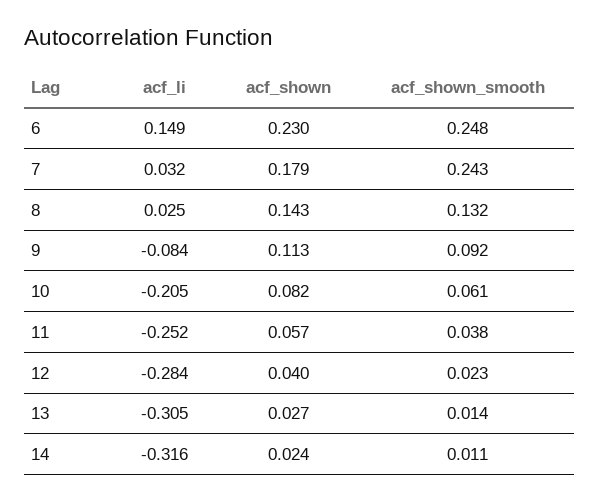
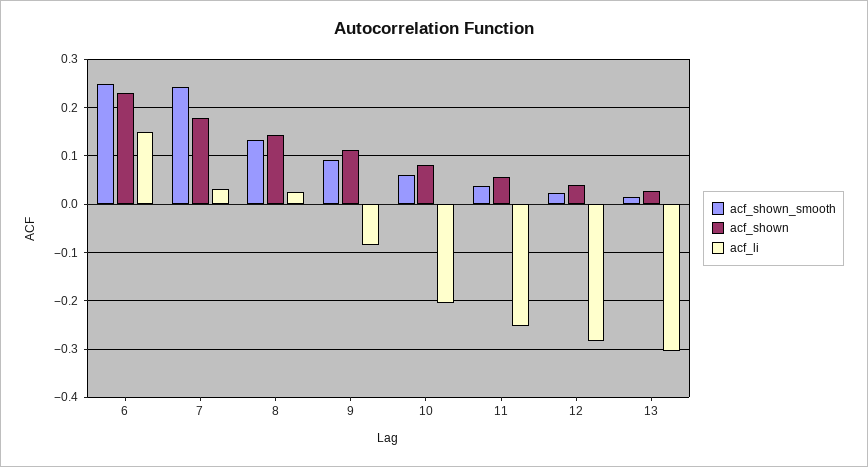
  {
    "acf_li": {
      "6": 0.149,
      "7": 0.032,
      "8": 0.025,
      "9": -0.084,
      "10": -0.205,
      "11": -0.252,
      "12": -0.284,
-     "13": -0.305,
+     "13": -0.305
-     "14": -0.316
    },
    "acf_shown": {
      "6": 0.23,
      "7": 0.179,
      "8": 0.143,
      "9": 0.113,
      "10": 0.082,
      "11": 0.057,
      "12": 0.04,
-     "13": 0.027,
+     "13": 0.027
-     "14": 0.024
    },
    "acf_shown_smooth": {
      "6": 0.248,
      "7": 0.243,
      "8": 0.132,
      "9": 0.092,
      "10": 0.061,
      "11": 0.038,
      "12": 0.023,
-     "13": 0.014,
+     "13": 0.014
-     "14": 0.011
    }
  }

